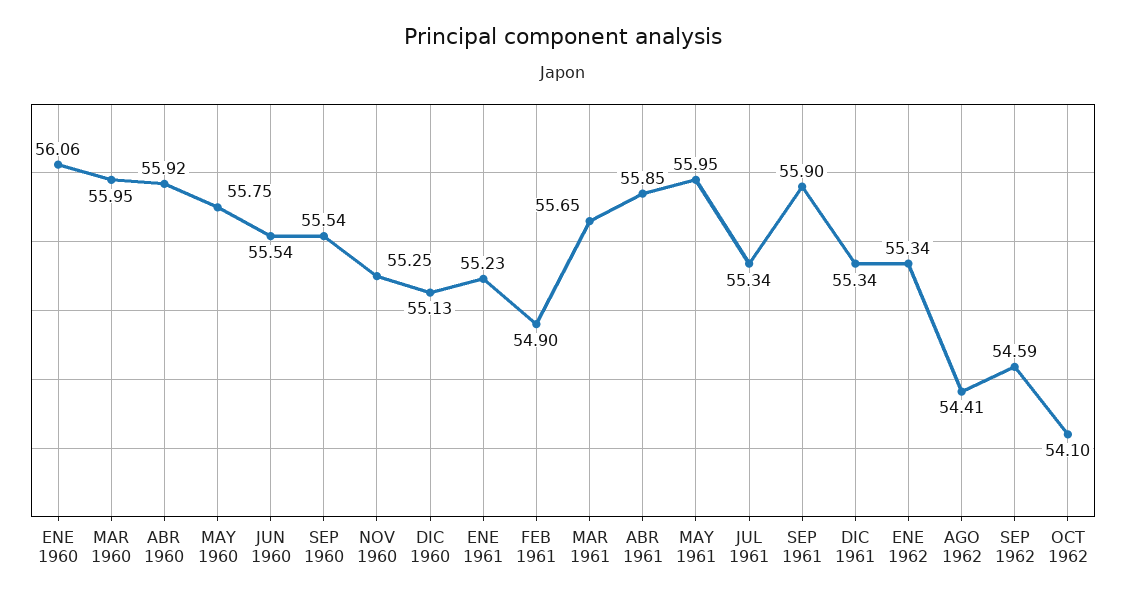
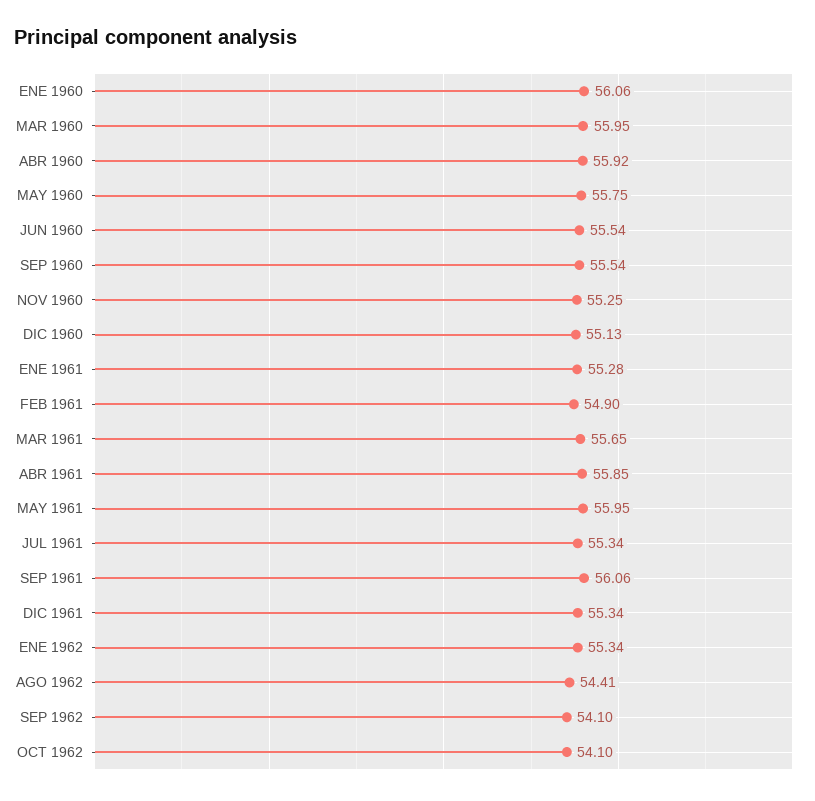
  {
    "ENE 1960": 56.06,
    "MAR 1960": 55.95,
    "ABR 1960": 55.92,
    "MAY 1960": 55.75,
    "JUN 1960": 55.54,
    "SEP 1960": 55.54,
    "NOV 1960": 55.25,
    "DIC 1960": 55.13,
-   "ENE 1961": 55.23,
+   "ENE 1961": 55.28,
    "FEB 1961": 54.9,
    "MAR 1961": 55.65,
    "ABR 1961": 55.85,
    "MAY 1961": 55.95,
    "JUL 1961": 55.34,
-   "SEP 1961": 55.9,
+   "SEP 1961": 56.06,
    "DIC 1961": 55.34,
    "ENE 1962": 55.34,
    "AGO 1962": 54.41,
-   "SEP 1962": 54.59,
+   "SEP 1962": 54.1,
    "OCT 1962": 54.1
  }

